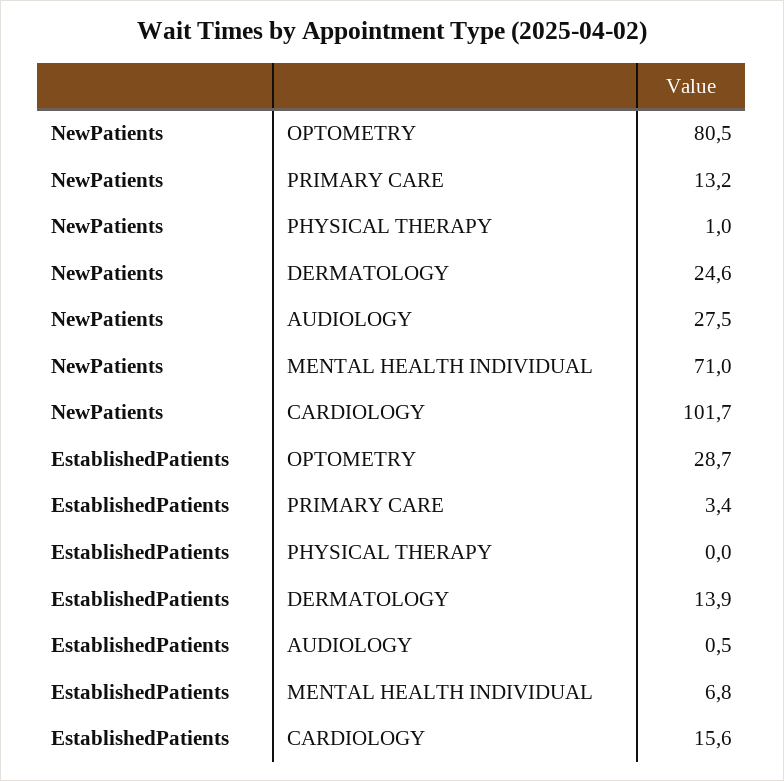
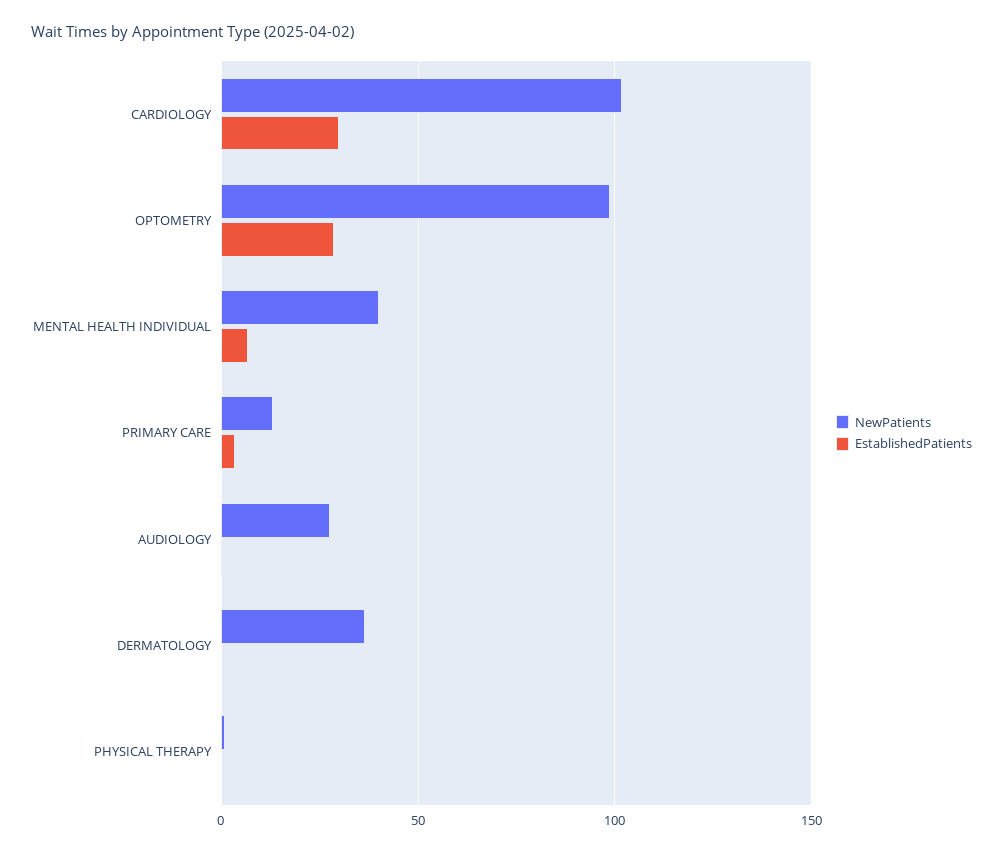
  {
    "NewPatients": {
-     "OPTOMETRY": 80.5,
+     "OPTOMETRY": 100,
      "PRIMARY CARE": 13.2,
      "PHYSICAL THERAPY": 1,
-     "DERMATOLOGY": 24.6,
+     "DERMATOLOGY": 35,
      "AUDIOLOGY": 27.5,
-     "MENTAL HEALTH INDIVIDUAL": 71,
+     "MENTAL HEALTH INDIVIDUAL": 40,
      "CARDIOLOGY": 101.7
    },
    "EstablishedPatients": {
      "OPTOMETRY": 28.7,
      "PRIMARY CARE": 3.4,
      "PHYSICAL THERAPY": 0,
-     "DERMATOLOGY": 13.9,
+     "DERMATOLOGY": 0,
      "AUDIOLOGY": 0.5,
      "MENTAL HEALTH INDIVIDUAL": 6.8,
-     "CARDIOLOGY": 15.6
+     "CARDIOLOGY": 30
    }
  }

